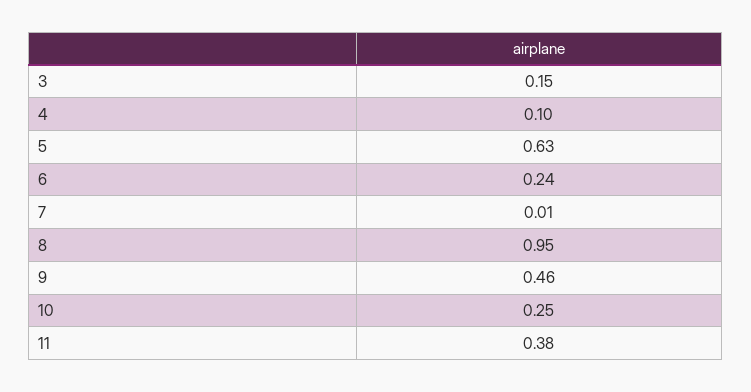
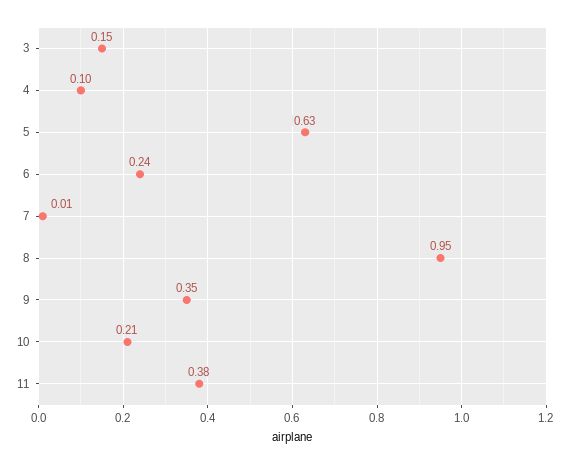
  {
    "3": 0.15,
    "4": 0.1,
    "5": 0.63,
    "6": 0.24,
    "7": 0.01,
    "8": 0.95,
-   "9": 0.46,
+   "9": 0.35,
-   "10": 0.25,
+   "10": 0.21,
    "11": 0.38
  }

